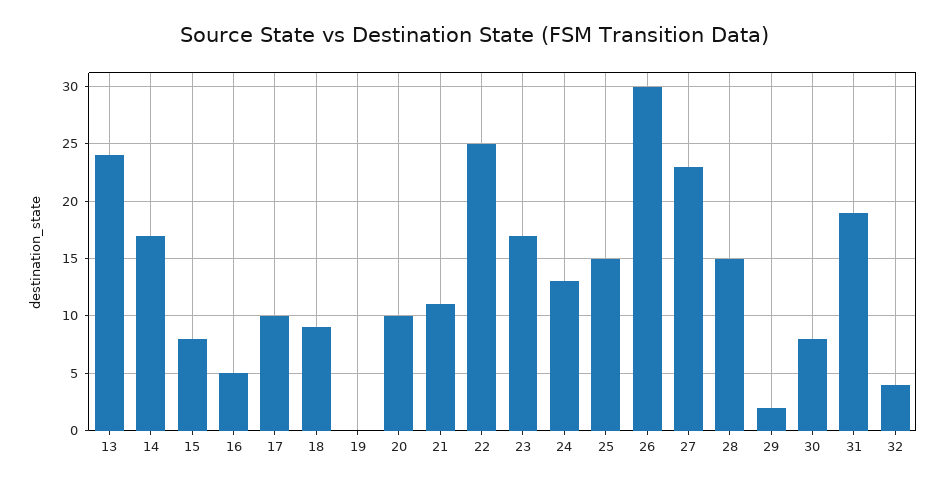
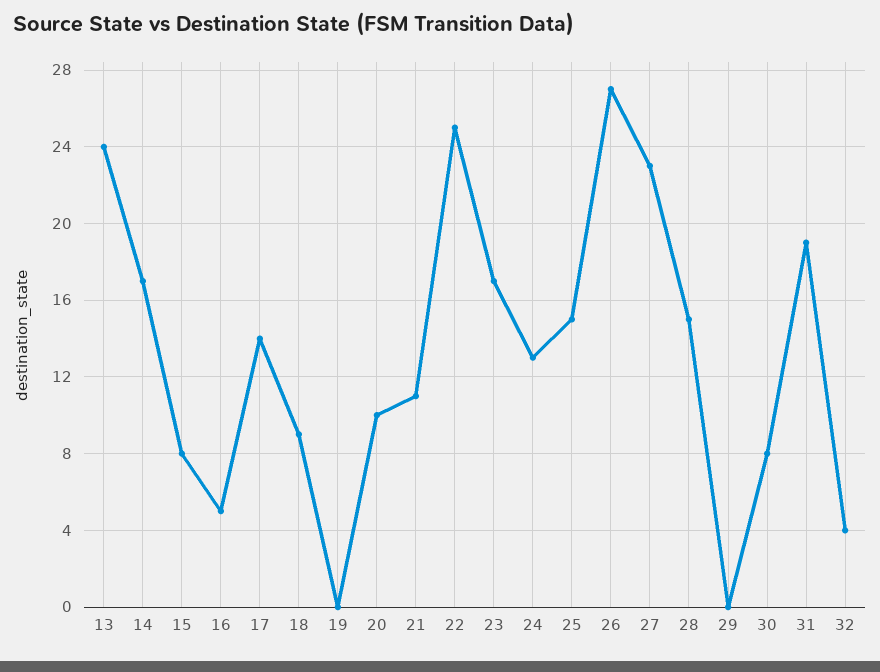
  {
    "13": 24,
    "14": 17,
    "15": 8,
    "16": 5,
-   "17": 10,
+   "17": 14,
    "18": 9,
    "19": 0,
    "20": 10,
    "21": 11,
    "22": 25,
    "23": 17,
    "24": 13,
    "25": 15,
-   "26": 30,
+   "26": 27,
    "27": 23,
    "28": 15,
-   "29": 2,
+   "29": 0,
    "30": 8,
    "31": 19,
    "32": 4
  }

